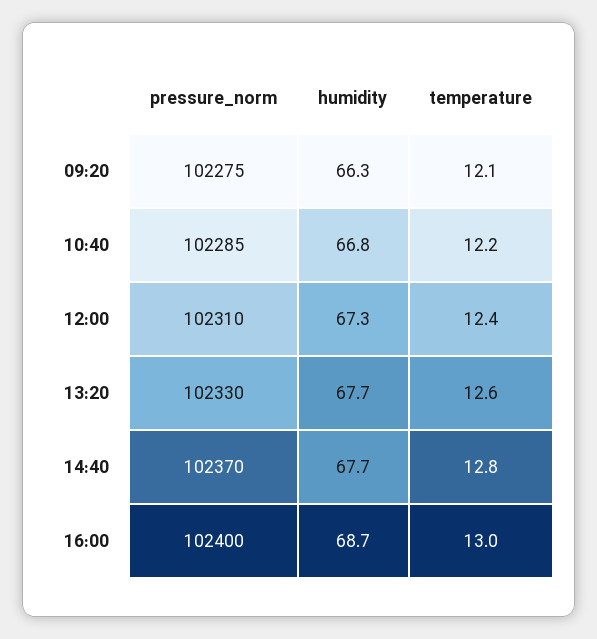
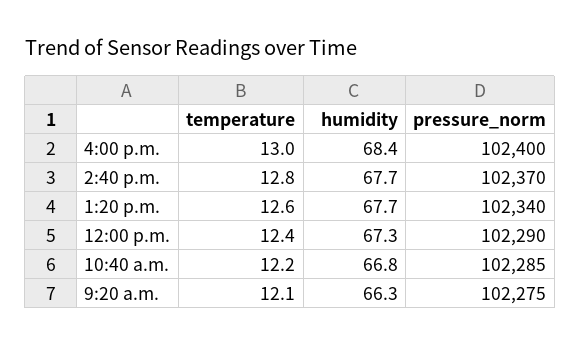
  {
    "pressure_norm": {
      "09:20": 102275,
      "10:40": 102285,
-     "12:00": 102310,
+     "12:00": 102290,
-     "13:20": 102330,
+     "13:20": 102340,
      "14:40": 102370,
      "16:00": 102400
    },
    "humidity": {
      "09:20": 66.3,
      "10:40": 66.8,
      "12:00": 67.3,
      "13:20": 67.7,
      "14:40": 67.7,
-     "16:00": 68.7
+     "16:00": 68.4
    },
    "temperature": {
      "09:20": 12.1,
      "10:40": 12.2,
      "12:00": 12.4,
      "13:20": 12.6,
      "14:40": 12.8,
      "16:00": 13
    }
  }

